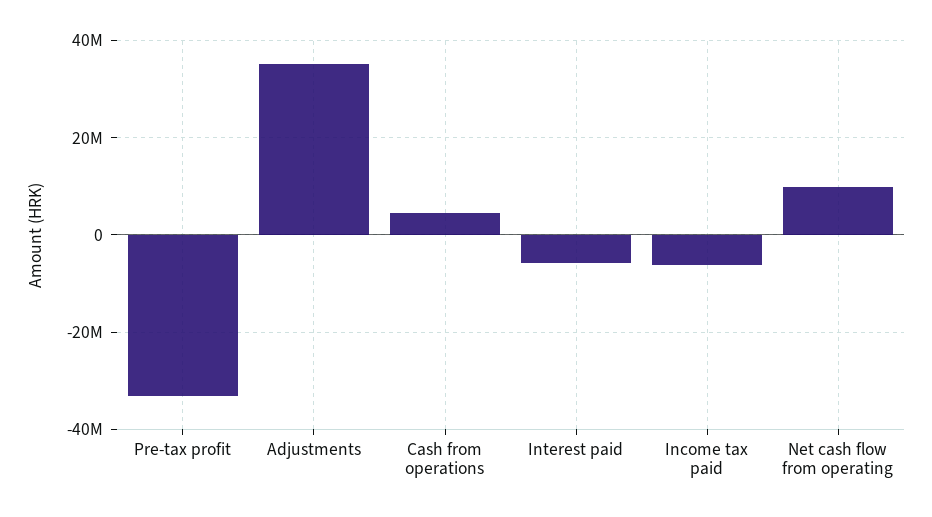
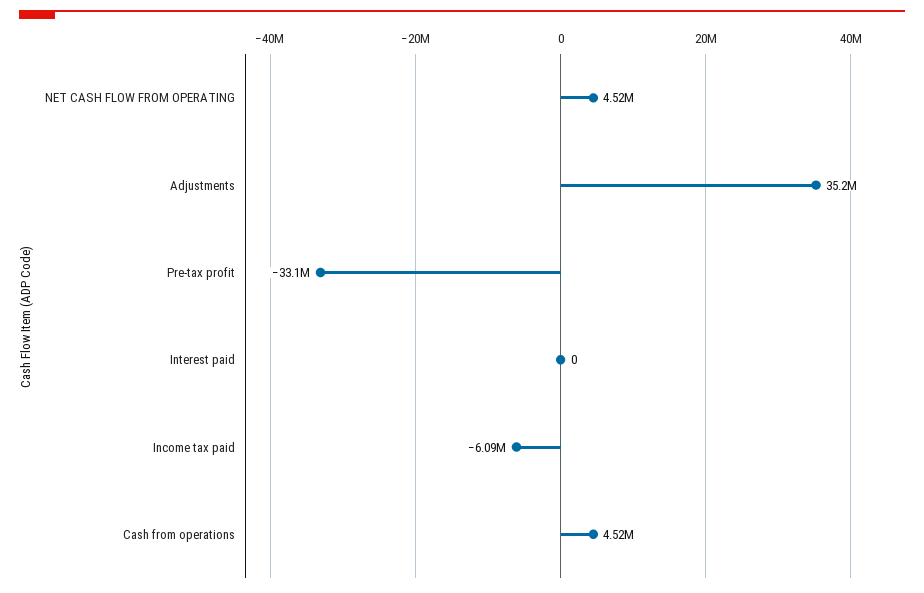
  {
    "Pre-tax profit": -33100000,
    "Adjustments": 35200000,
    "Cash from operations": 4520000,
-   "Interest paid": -6000000,
+   "Interest paid": 0,
    "Income tax paid": -6090000,
-   "Net cash flow from operating": 10000000
+   "Net cash flow from operating": 4520000
  }

